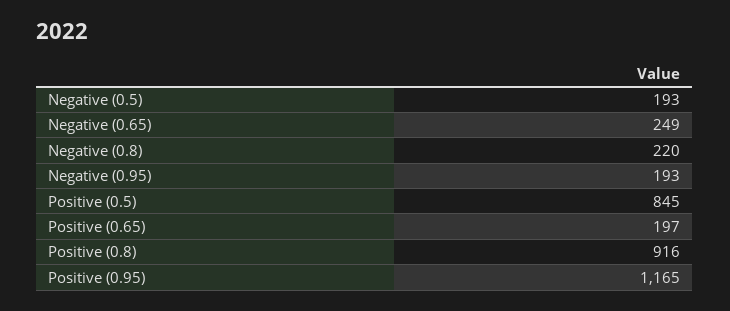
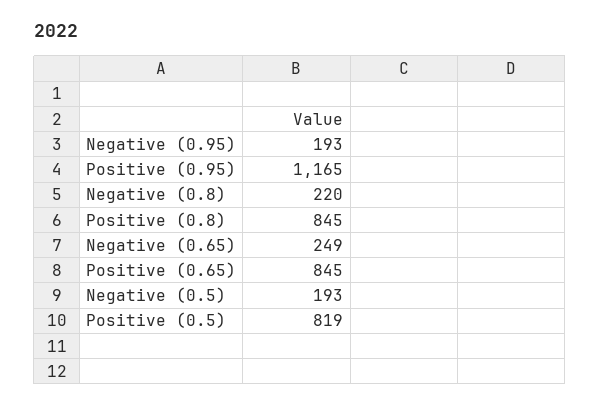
  {
    "Negative (0.5)": 193,
    "Negative (0.65)": 249,
    "Negative (0.8)": 220,
    "Negative (0.95)": 193,
-   "Positive (0.5)": 845,
+   "Positive (0.5)": 819,
-   "Positive (0.65)": 197,
+   "Positive (0.65)": 845,
-   "Positive (0.8)": 916,
+   "Positive (0.8)": 845,
    "Positive (0.95)": 1165
  }

